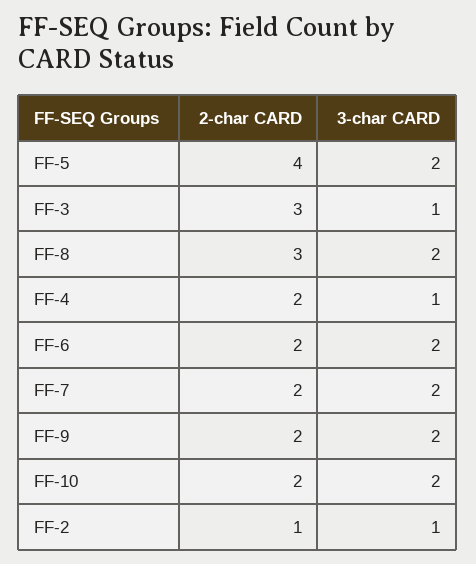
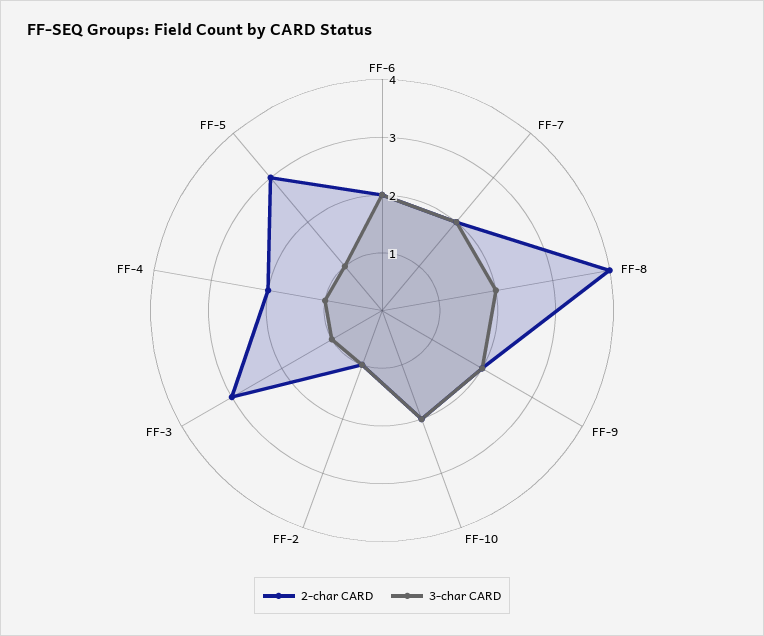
  {
    "2-char CARD": {
-     "FF-5": 4,
+     "FF-5": 3,
      "FF-3": 3,
-     "FF-8": 3,
+     "FF-8": 4,
      "FF-4": 2,
      "FF-6": 2,
      "FF-7": 2,
      "FF-9": 2,
      "FF-10": 2,
      "FF-2": 1
    },
    "3-char CARD": {
-     "FF-5": 2,
+     "FF-5": 1,
      "FF-3": 1,
      "FF-8": 2,
      "FF-4": 1,
      "FF-6": 2,
      "FF-7": 2,
      "FF-9": 2,
      "FF-10": 2,
      "FF-2": 1
    }
  }

